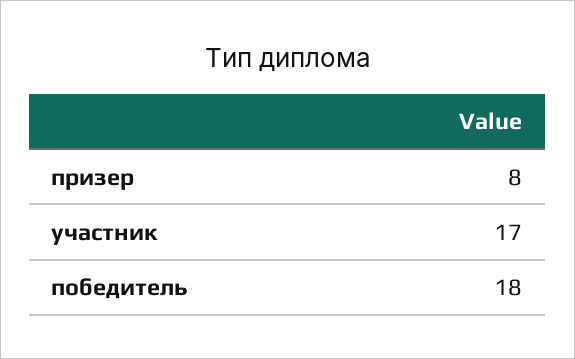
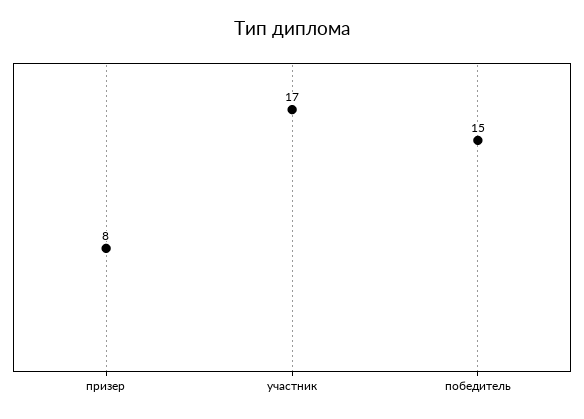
  {
    "призер": 8,
    "участник": 17,
-   "победитель": 18
+   "победитель": 15
  }

